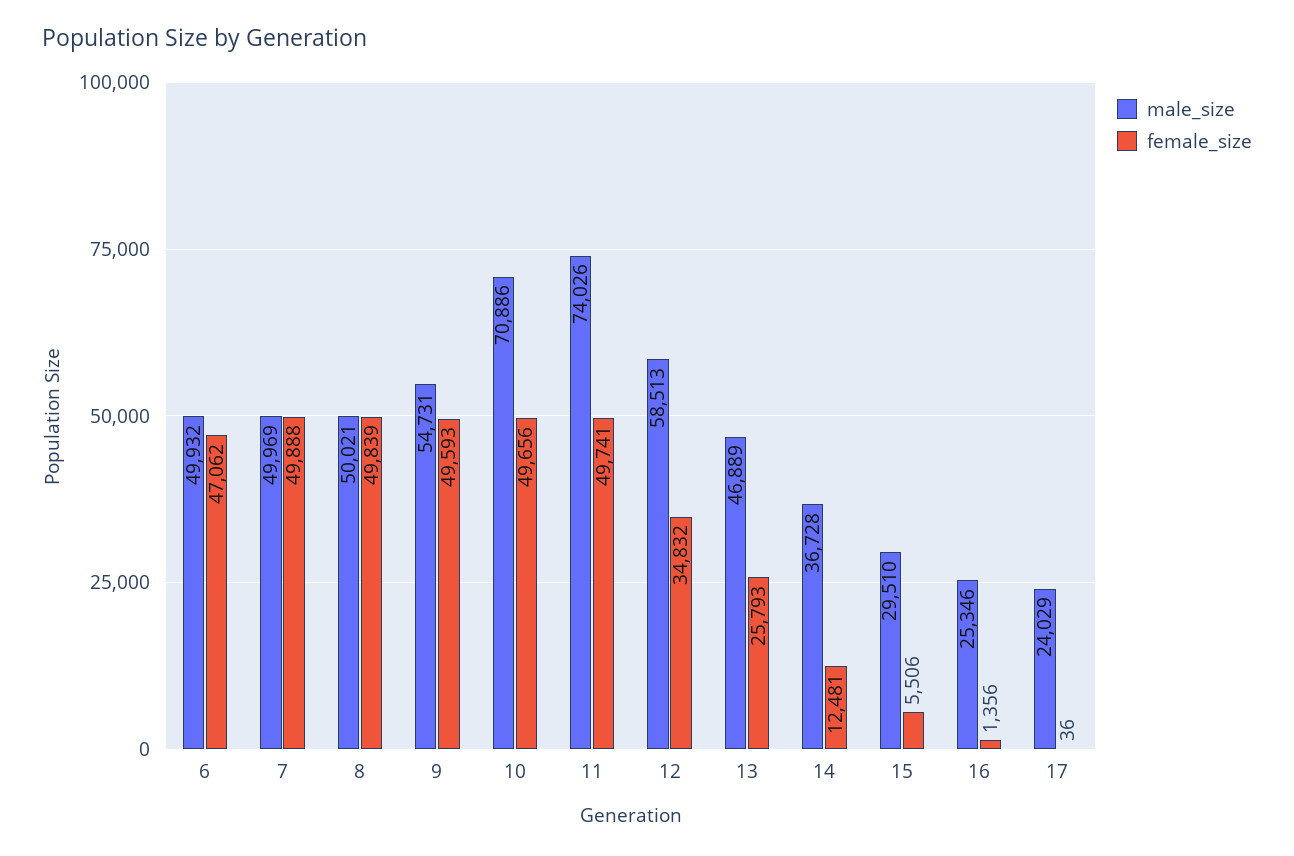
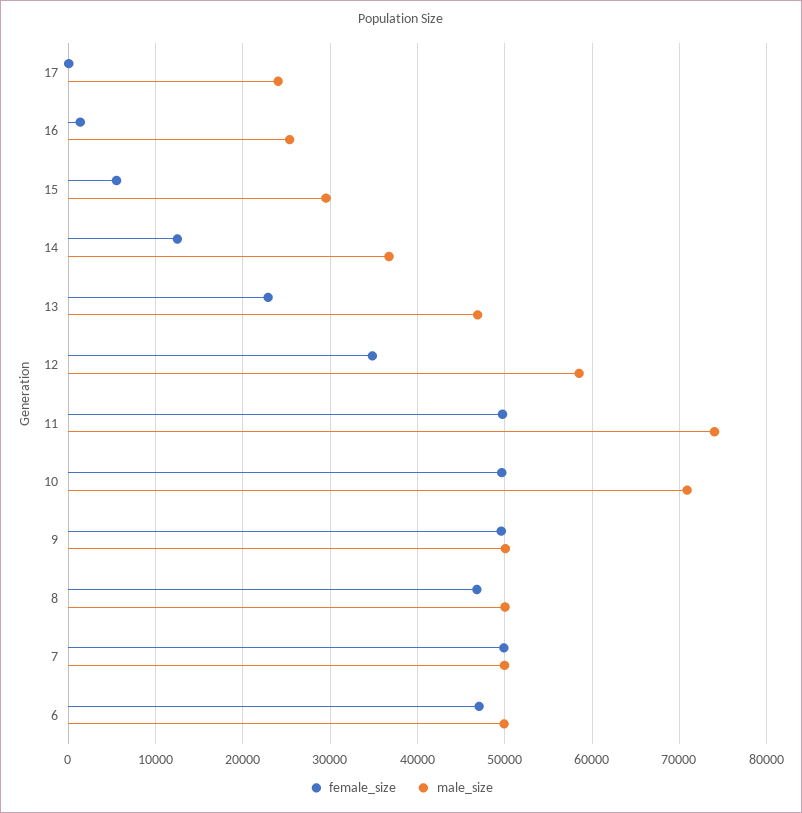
  {
    "male_size": {
      "6": 49932,
      "7": 49969,
      "8": 50021,
-     "9": 54731,
+     "9": 50000,
      "10": 70886,
      "11": 74026,
      "12": 58513,
      "13": 46889,
      "14": 36728,
      "15": 29510,
      "16": 25346,
      "17": 24029
    },
    "female_size": {
      "6": 47062,
      "7": 49888,
-     "8": 49839,
+     "8": 47000,
      "9": 49593,
      "10": 49656,
      "11": 49741,
      "12": 34832,
-     "13": 25793,
+     "13": 23000,
      "14": 12481,
      "15": 5506,
      "16": 1356,
      "17": 36
    }
  }

